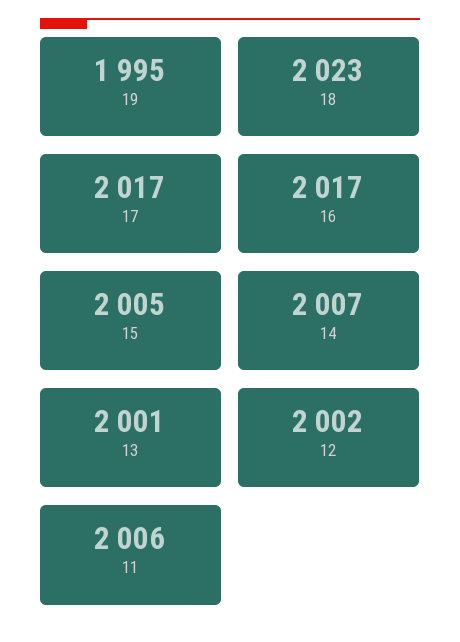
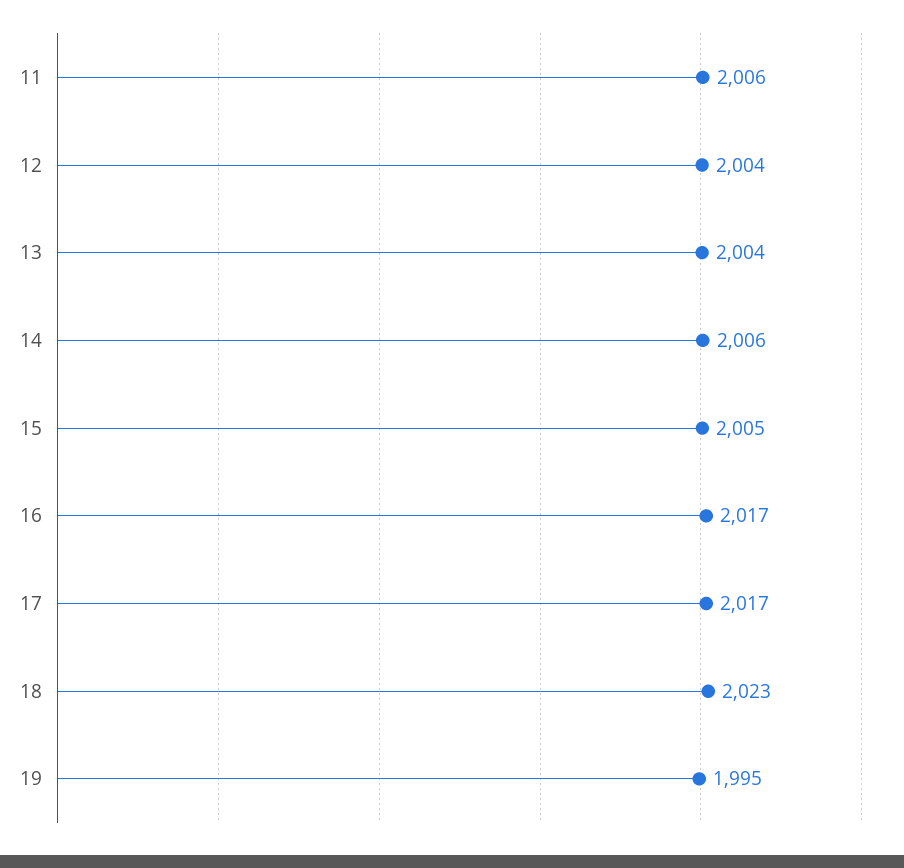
  {
    "19": 1995,
    "18": 2023,
    "17": 2017,
    "16": 2017,
    "15": 2005,
-   "14": 2007,
+   "14": 2006,
-   "13": 2001,
+   "13": 2004,
-   "12": 2002,
+   "12": 2004,
    "11": 2006
  }

